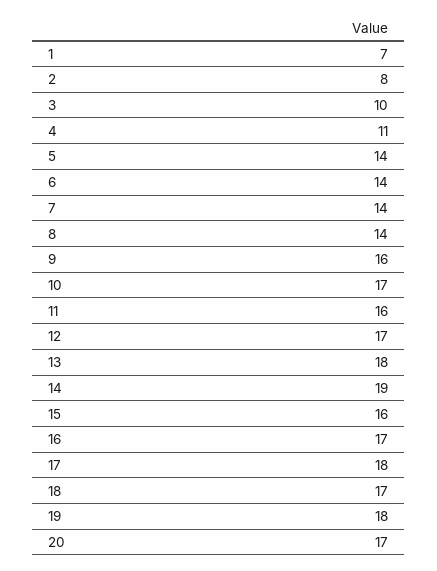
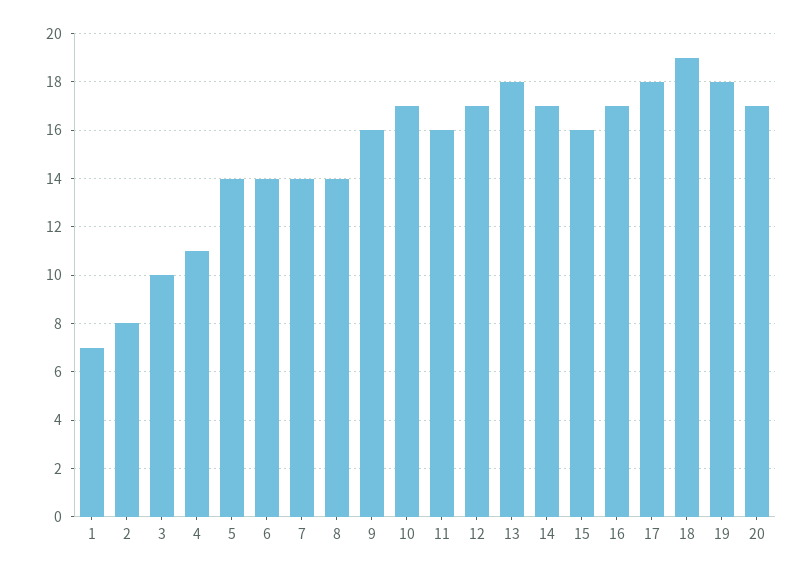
  {
    "1": 7,
    "2": 8,
    "3": 10,
    "4": 11,
    "5": 14,
    "6": 14,
    "7": 14,
    "8": 14,
    "9": 16,
    "10": 17,
    "11": 16,
    "12": 17,
    "13": 18,
-   "14": 19,
+   "14": 17,
    "15": 16,
    "16": 17,
    "17": 18,
-   "18": 17,
+   "18": 19,
    "19": 18,
    "20": 17
  }

